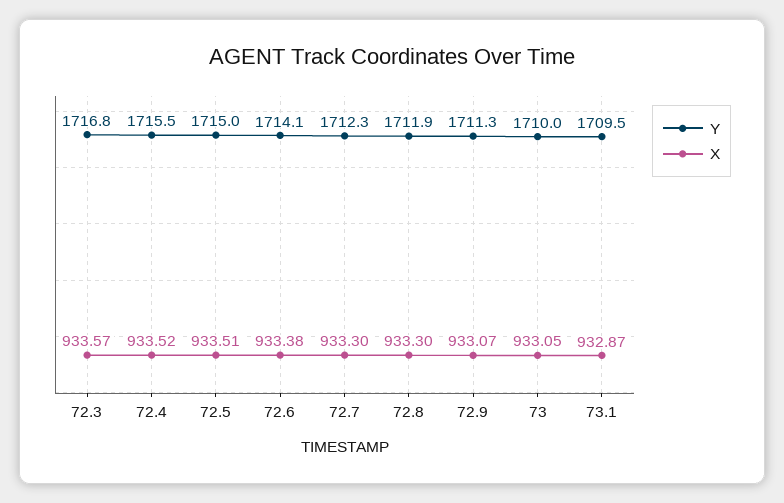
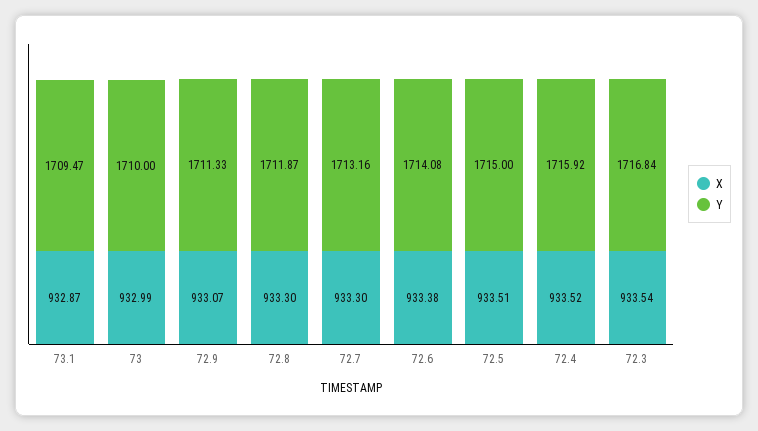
  {
    "Y": {
      "72.3": 1716.84,
-     "72.4": 1715.5,
+     "72.4": 1715.92,
      "72.5": 1715,
      "72.6": 1714.08,
-     "72.7": 1712.3,
+     "72.7": 1713.16,
      "72.8": 1711.87,
      "72.9": 1711.33,
      "73": 1710,
      "73.1": 1709.47
    },
    "X": {
-     "72.3": 933.57,
+     "72.3": 933.54,
      "72.4": 933.52,
      "72.5": 933.51,
      "72.6": 933.38,
      "72.7": 933.3,
      "72.8": 933.3,
      "72.9": 933.07,
-     "73": 933.05,
+     "73": 932.99,
      "73.1": 932.87
    }
  }

